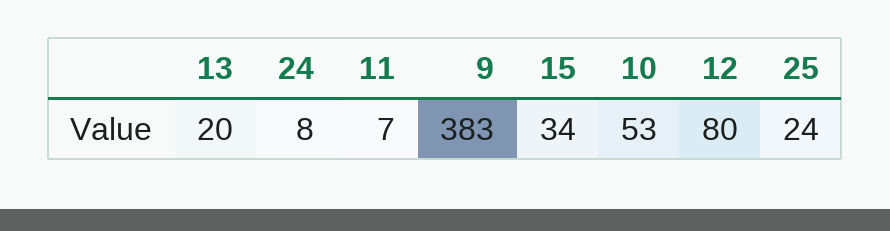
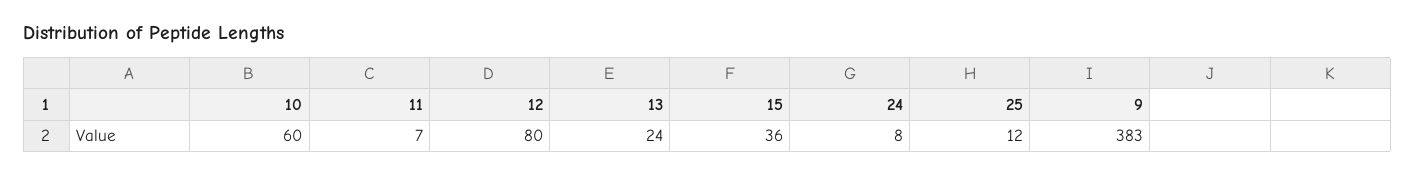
  {
-   "13": 20,
+   "13": 24,
    "24": 8,
    "11": 7,
    "9": 383,
-   "15": 34,
+   "15": 36,
-   "10": 53,
+   "10": 60,
    "12": 80,
-   "25": 24
+   "25": 12
  }

